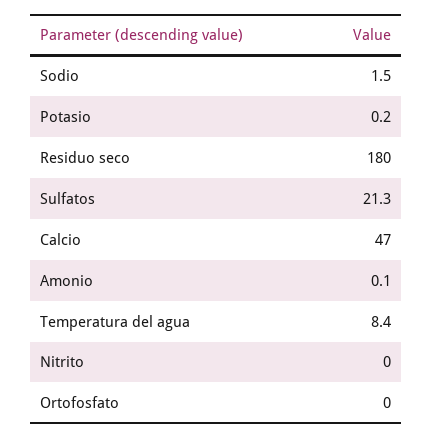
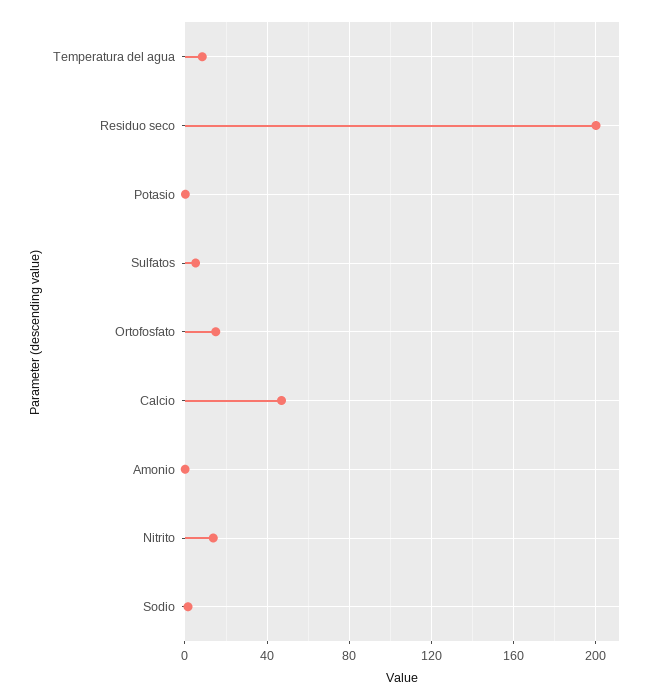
  {
    "Sodio": 1.5,
    "Potasio": 0.2,
-   "Residuo seco": 180,
+   "Residuo seco": 200,
-   "Sulfatos": 21.3,
+   "Sulfatos": 5,
    "Calcio": 47,
    "Amonio": 0.1,
    "Temperatura del agua": 8.4,
-   "Nitrito": 0,
+   "Nitrito": 15,
-   "Ortofosfato": 0
+   "Ortofosfato": 15
  }

